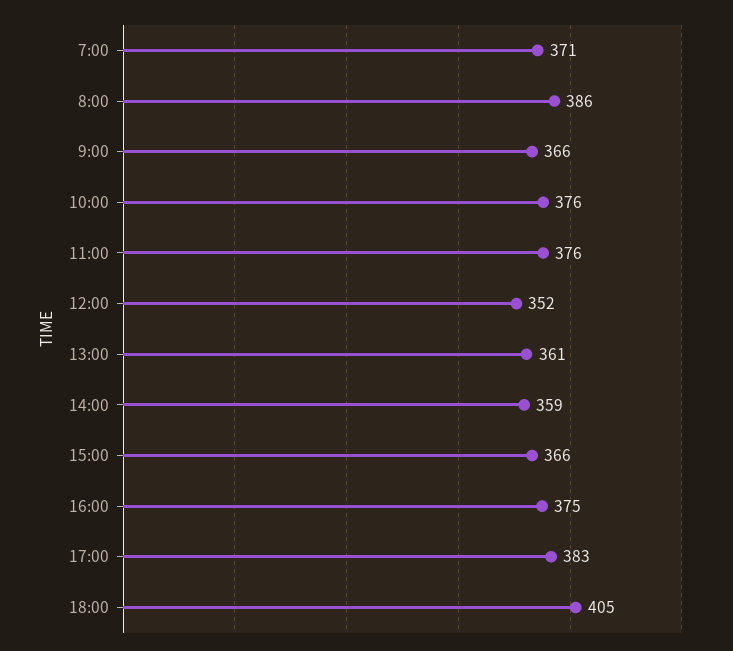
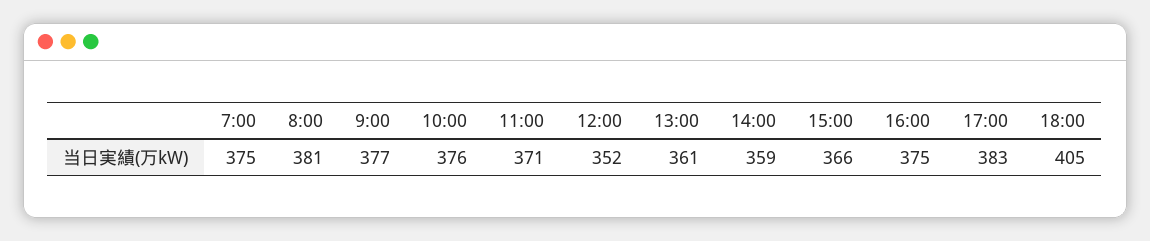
  {
-   "7:00": 371,
+   "7:00": 375,
-   "8:00": 386,
+   "8:00": 381,
-   "9:00": 366,
+   "9:00": 377,
    "10:00": 376,
-   "11:00": 376,
+   "11:00": 371,
    "12:00": 352,
    "13:00": 361,
    "14:00": 359,
    "15:00": 366,
    "16:00": 375,
    "17:00": 383,
    "18:00": 405
  }

